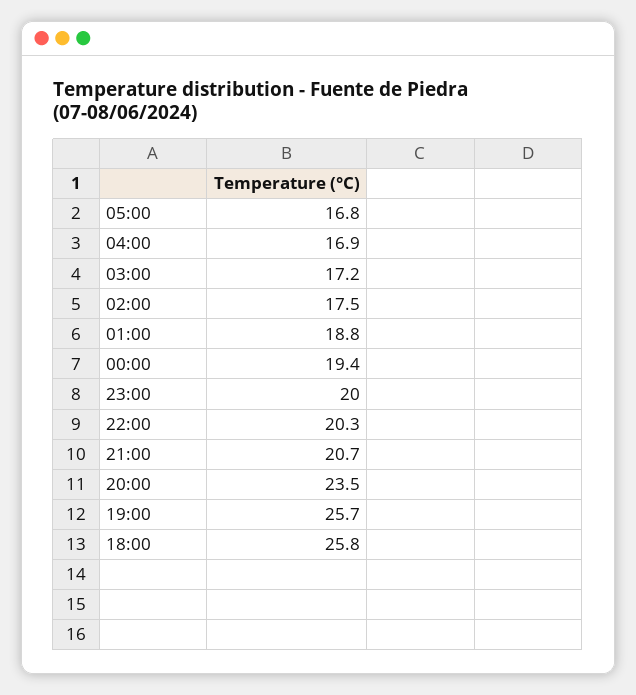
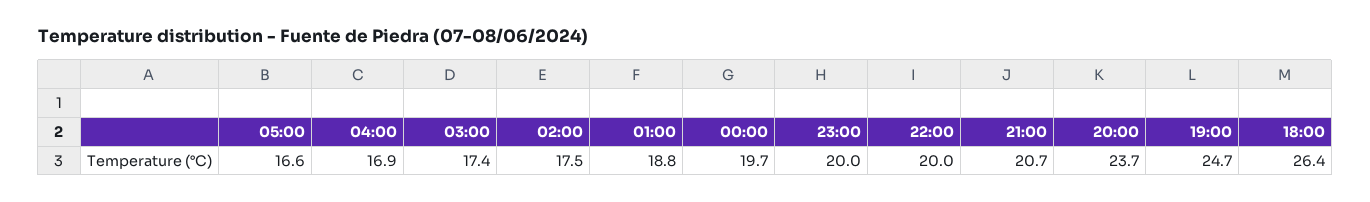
  {
-   "05:00": 16.8,
+   "05:00": 16.6,
    "04:00": 16.9,
-   "03:00": 17.2,
+   "03:00": 17.4,
    "02:00": 17.5,
    "01:00": 18.8,
-   "00:00": 19.4,
+   "00:00": 19.7,
    "23:00": 20,
-   "22:00": 20.3,
+   "22:00": 20,
    "21:00": 20.7,
-   "20:00": 23.5,
+   "20:00": 23.7,
-   "19:00": 25.7,
+   "19:00": 24.7,
-   "18:00": 25.8
+   "18:00": 26.4
  }

